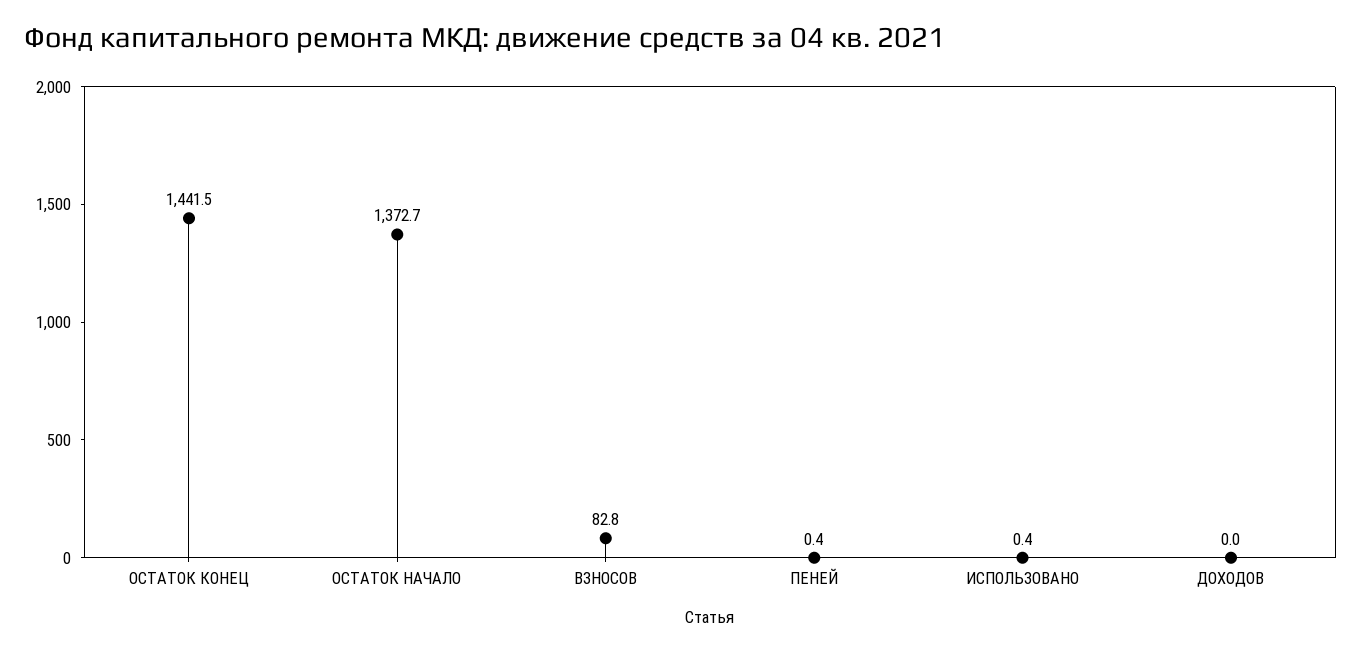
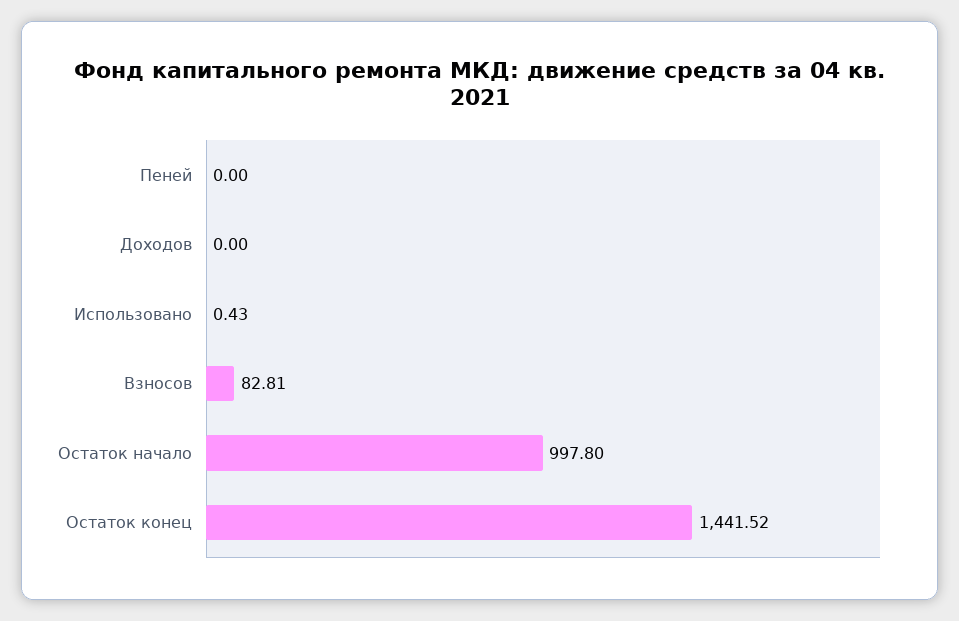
  {
    "ОСТАТОК КОНЕЦ": 1441.52,
-   "ОСТАТОК НАЧАЛО": 1372.7,
+   "ОСТАТОК НАЧАЛО": 997.8,
    "ВЗНОСОВ": 82.81,
-   "ПЕНЕЙ": 0.4,
+   "ПЕНЕЙ": 0,
    "ИСПОЛЬЗОВАНО": 0.43,
    "ДОХОДОВ": 0
  }

